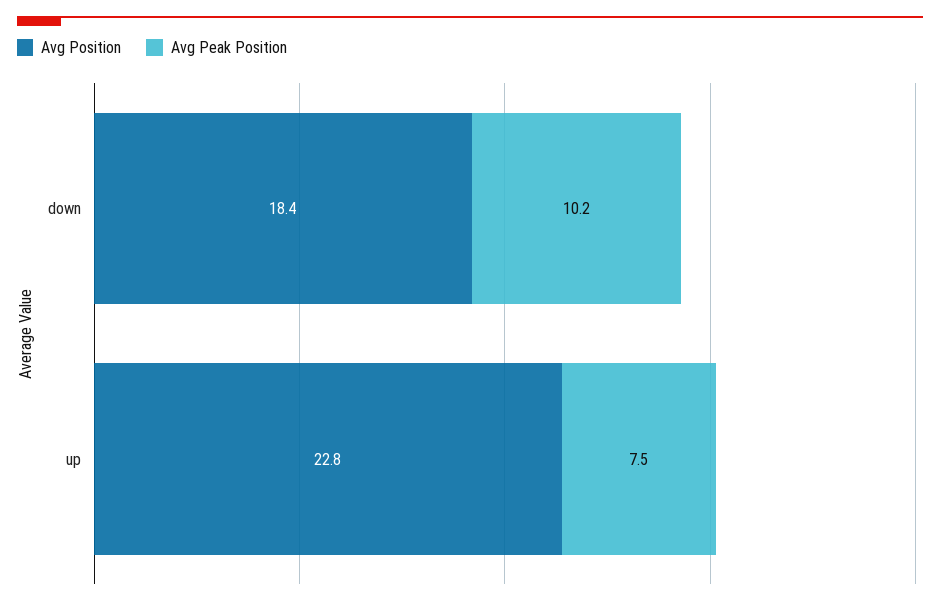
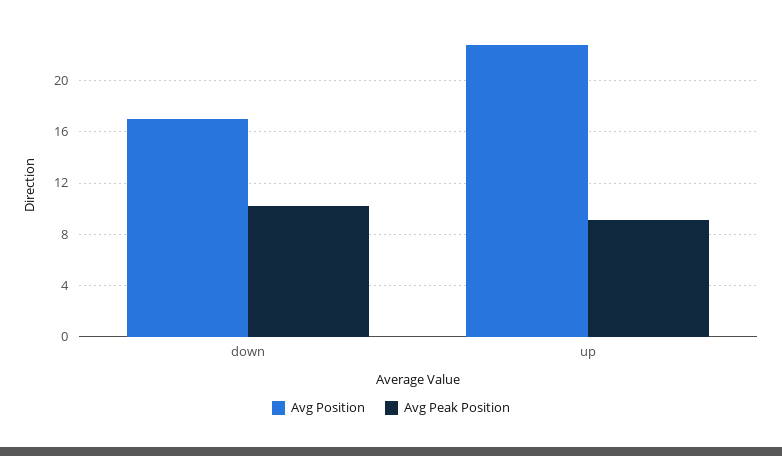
  {
    "Avg Position": {
-     "down": 18.4,
+     "down": 17,
      "up": 22.8
    },
    "Avg Peak Position": {
      "down": 10.2,
-     "up": 7.5
+     "up": 9
    }
  }

